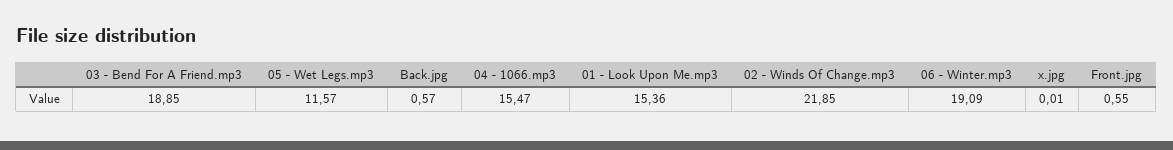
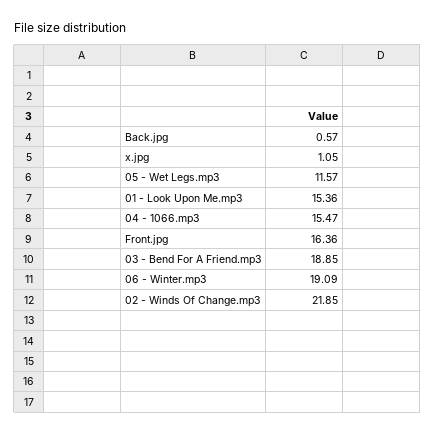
  {
    "03 - Bend For A Friend.mp3": 18.85,
    "05 - Wet Legs.mp3": 11.57,
    "Back.jpg": 0.57,
    "04 - 1066.mp3": 15.47,
    "01 - Look Upon Me.mp3": 15.36,
    "02 - Winds Of Change.mp3": 21.85,
    "06 - Winter.mp3": 19.09,
-   "x.jpg": 0.01,
+   "x.jpg": 1.05,
-   "Front.jpg": 0.55
+   "Front.jpg": 16.36
  }

